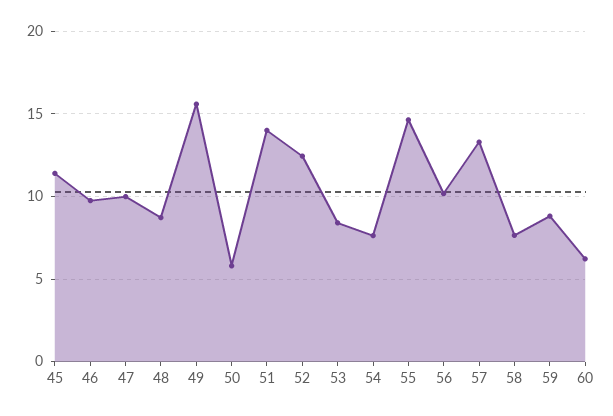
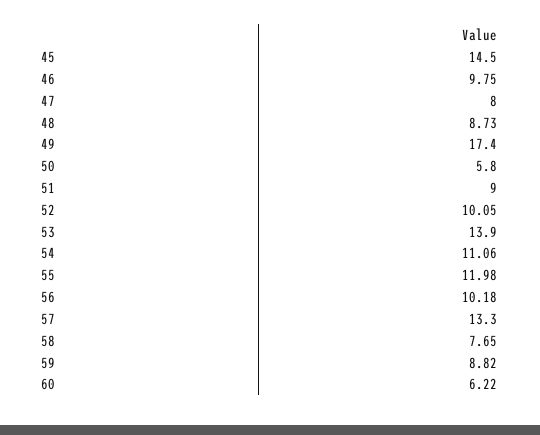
  {
-   "45": 11.5,
+   "45": 14.5,
    "46": 9.75,
-   "47": 10,
+   "47": 8,
    "48": 8.73,
-   "49": 15.5,
+   "49": 17.4,
    "50": 5.8,
-   "51": 14,
+   "51": 9,
-   "52": 12.5,
+   "52": 10.05,
-   "53": 8.5,
+   "53": 13.9,
-   "54": 7.5,
+   "54": 11.06,
-   "55": 14.5,
+   "55": 11.98,
    "56": 10.18,
    "57": 13.3,
    "58": 7.65,
    "59": 8.82,
    "60": 6.22
  }

